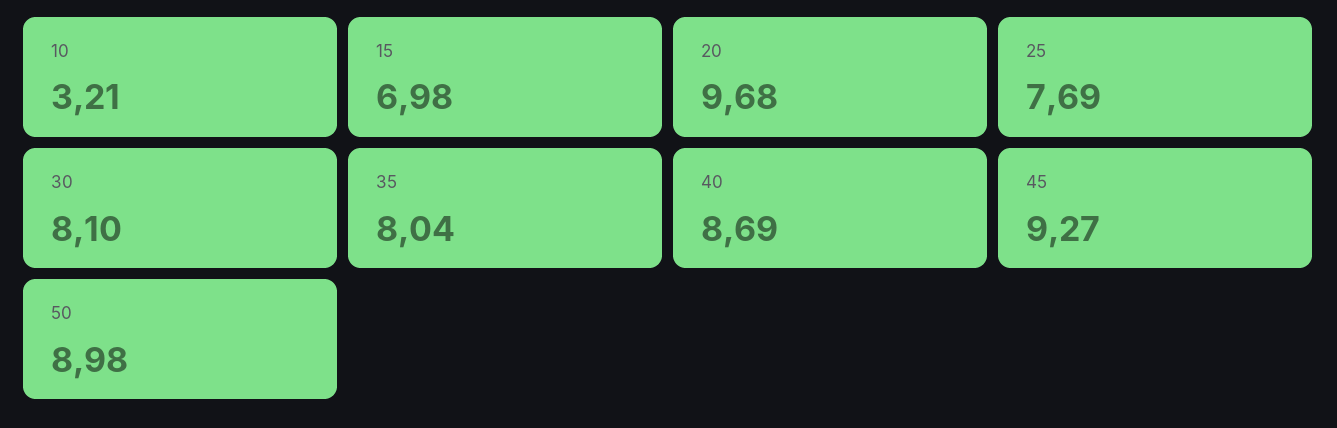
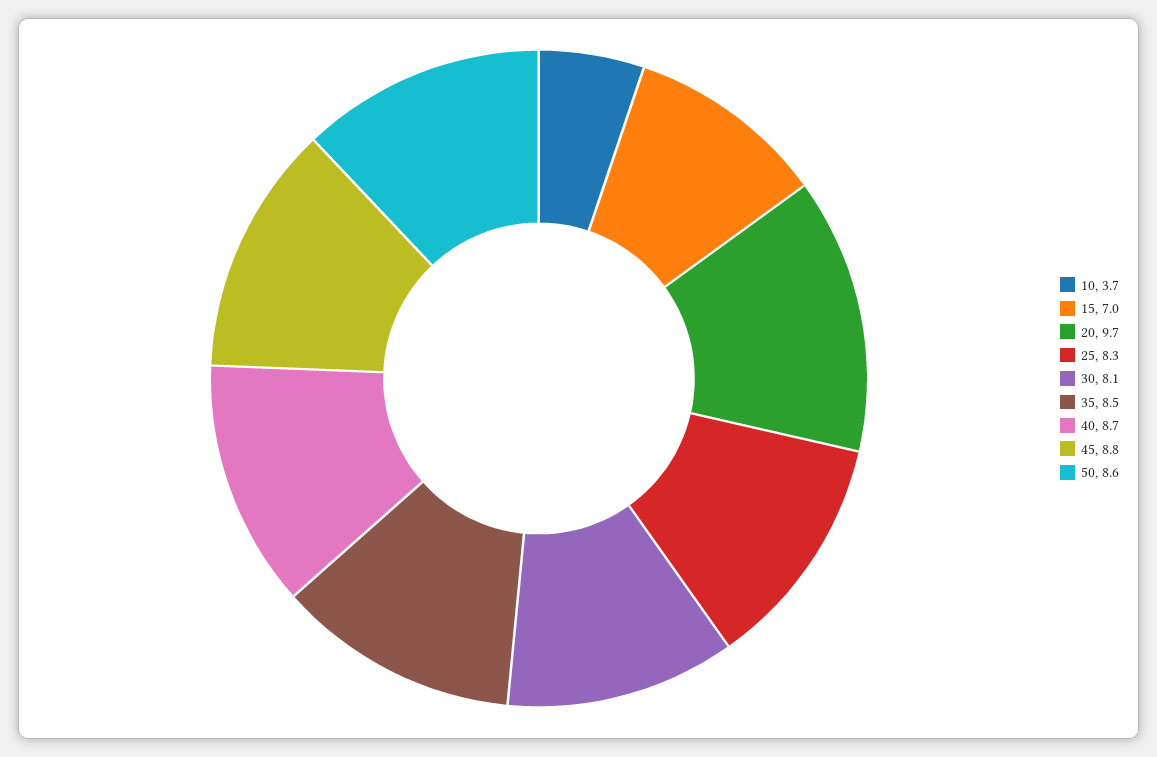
  {
-   "10": 3.21,
+   "10": 3.7,
    "15": 6.98,
    "20": 9.68,
-   "25": 7.69,
+   "25": 8.3,
    "30": 8.1,
-   "35": 8.04,
+   "35": 8.5,
    "40": 8.69,
-   "45": 9.27,
+   "45": 8.8,
-   "50": 8.98
+   "50": 8.6
  }

